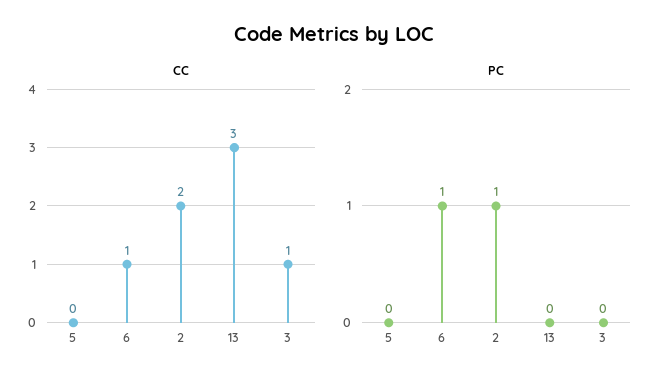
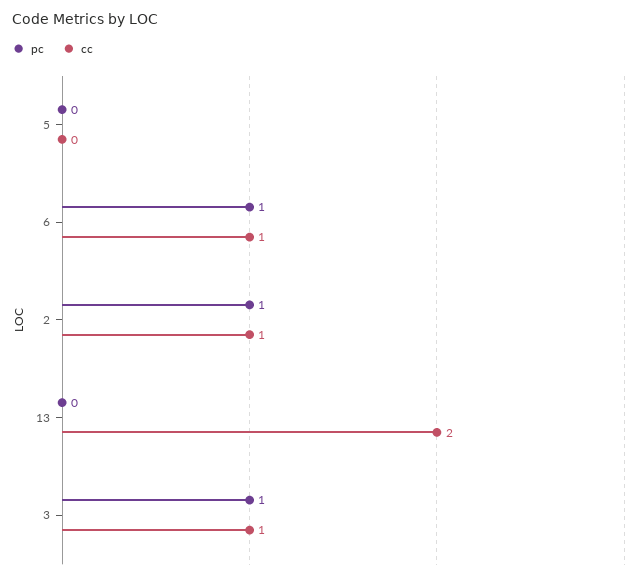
  {
    "CC": {
      "5": 0,
      "6": 1,
-     "2": 2,
+     "2": 1,
-     "13": 3,
+     "13": 2,
      "3": 1
    },
    "PC": {
      "5": 0,
      "6": 1,
      "2": 1,
      "13": 0,
-     "3": 0
+     "3": 1
    }
  }

